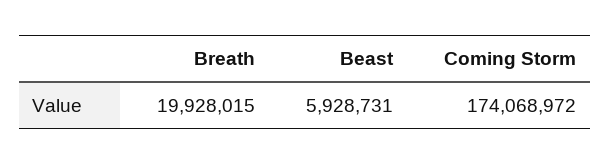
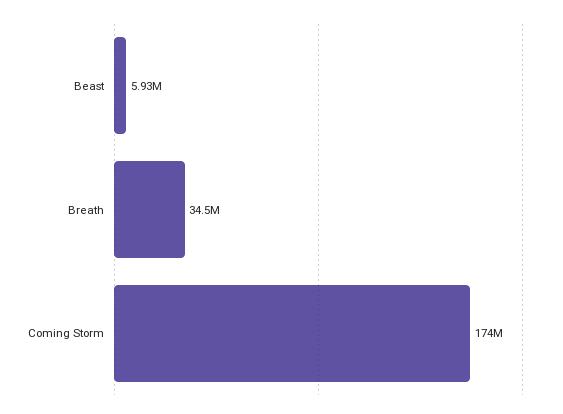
  {
-   "Breath": 19928015,
+   "Breath": 34500000,
    "Beast": 5928731,
    "Coming Storm": 174068972
  }

